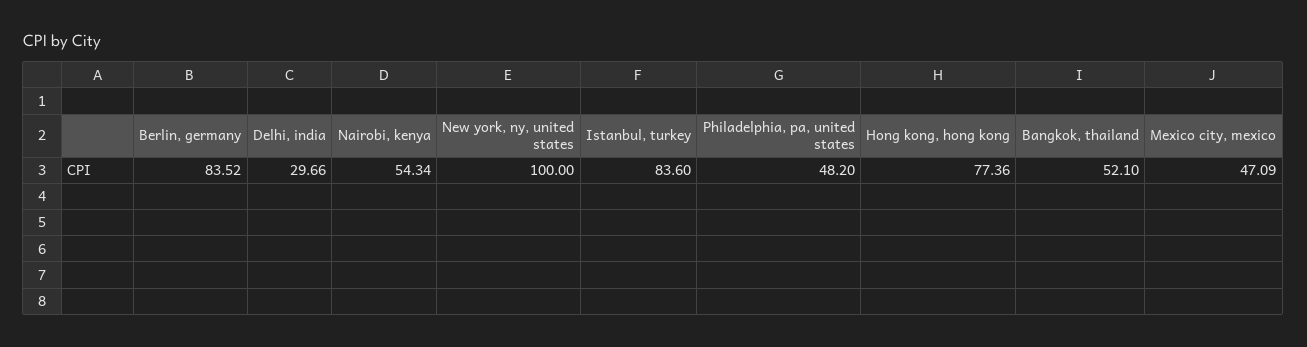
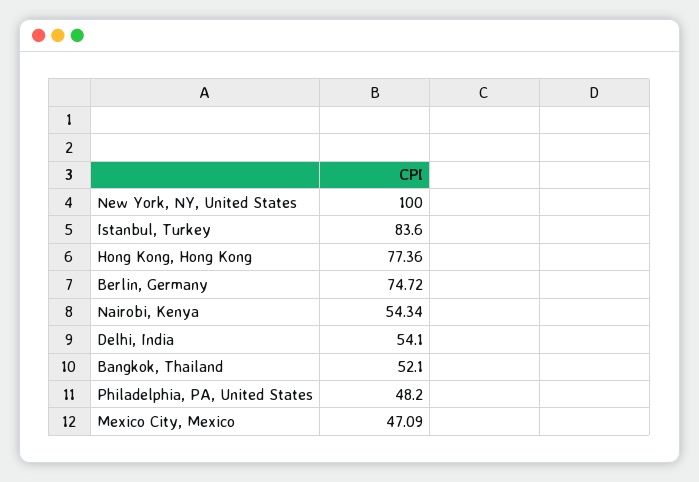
  {
-   "Berlin, germany": 83.52,
+   "Berlin, germany": 74.72,
-   "Delhi, india": 29.66,
+   "Delhi, india": 54.1,
    "Nairobi, kenya": 54.34,
    "New york, ny, united states": 100,
    "Istanbul, turkey": 83.6,
    "Philadelphia, pa, united states": 48.2,
    "Hong kong, hong kong": 77.36,
    "Bangkok, thailand": 52.1,
    "Mexico city, mexico": 47.09
  }

